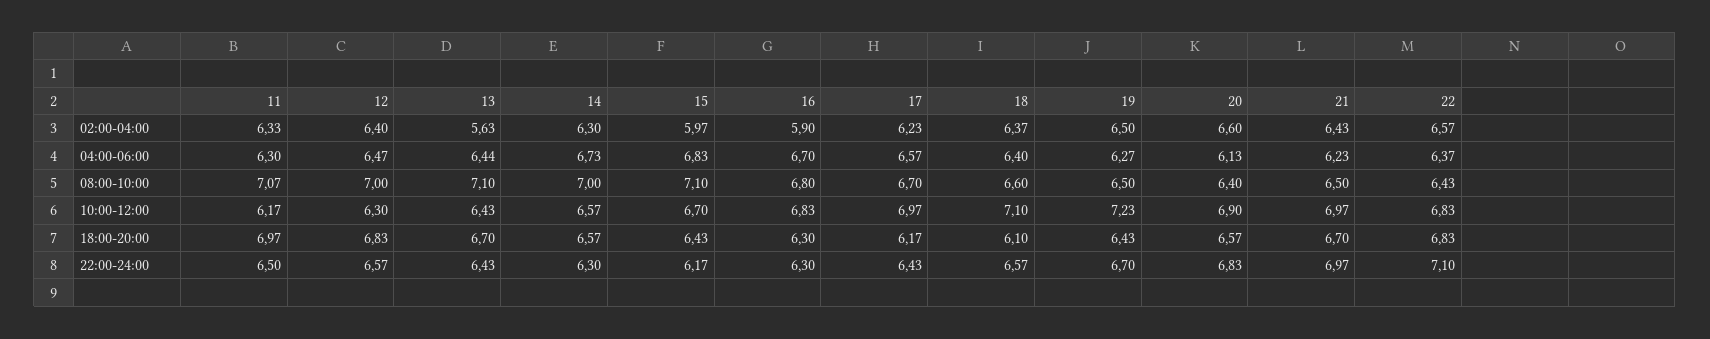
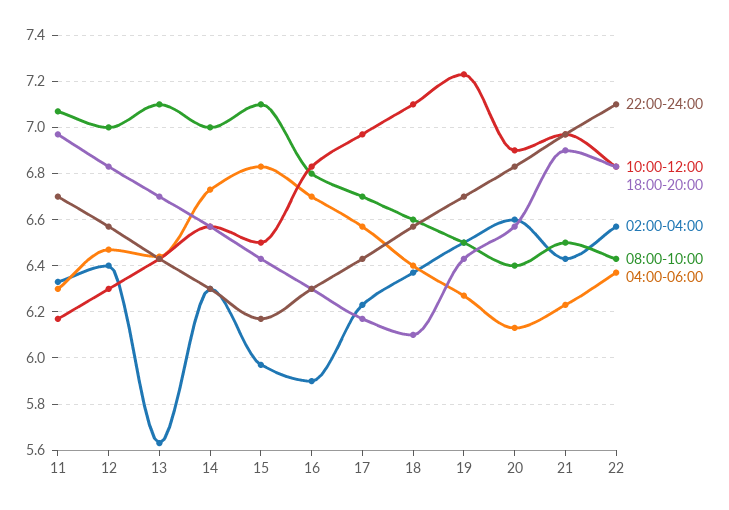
  {
    "02:00-04:00": {
      "11": 6.33,
      "12": 6.4,
      "13": 5.63,
      "14": 6.3,
      "15": 5.97,
      "16": 5.9,
      "17": 6.23,
      "18": 6.37,
      "19": 6.5,
      "20": 6.6,
      "21": 6.43,
      "22": 6.57
    },
    "04:00-06:00": {
      "11": 6.3,
      "12": 6.47,
      "13": 6.44,
      "14": 6.73,
      "15": 6.83,
      "16": 6.7,
      "17": 6.57,
      "18": 6.4,
      "19": 6.27,
      "20": 6.13,
      "21": 6.23,
      "22": 6.37
    },
    "08:00-10:00": {
      "11": 7.07,
      "12": 7,
      "13": 7.1,
      "14": 7,
      "15": 7.1,
      "16": 6.8,
      "17": 6.7,
      "18": 6.6,
      "19": 6.5,
      "20": 6.4,
      "21": 6.5,
      "22": 6.43
    },
    "10:00-12:00": {
      "11": 6.17,
      "12": 6.3,
      "13": 6.43,
      "14": 6.57,
-     "15": 6.7,
+     "15": 6.5,
      "16": 6.83,
      "17": 6.97,
      "18": 7.1,
      "19": 7.23,
      "20": 6.9,
      "21": 6.97,
      "22": 6.83
    },
    "18:00-20:00": {
      "11": 6.97,
      "12": 6.83,
      "13": 6.7,
      "14": 6.57,
      "15": 6.43,
      "16": 6.3,
      "17": 6.17,
      "18": 6.1,
      "19": 6.43,
      "20": 6.57,
-     "21": 6.7,
+     "21": 6.9,
      "22": 6.83
    },
    "22:00-24:00": {
-     "11": 6.5,
+     "11": 6.7,
      "12": 6.57,
      "13": 6.43,
      "14": 6.3,
      "15": 6.17,
      "16": 6.3,
      "17": 6.43,
      "18": 6.57,
      "19": 6.7,
      "20": 6.83,
      "21": 6.97,
      "22": 7.1
    }
  }

